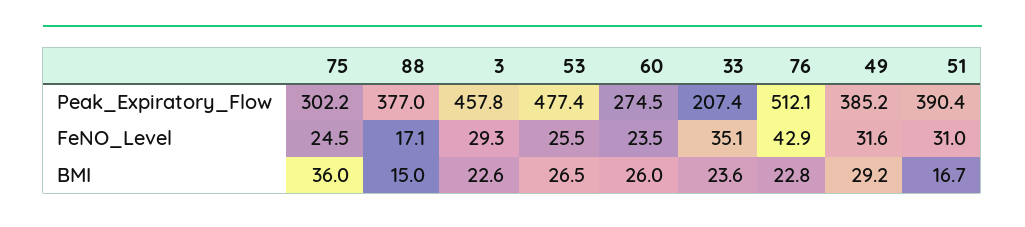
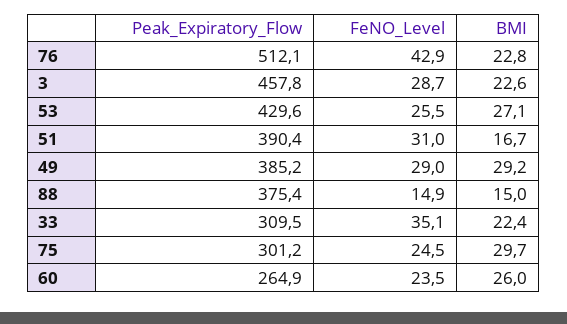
  {
    "75": {
-     "Peak_Expiratory_Flow": 302.2,
+     "Peak_Expiratory_Flow": 301.2,
      "FeNO_Level": 24.5,
-     "BMI": 36
+     "BMI": 29.7
    },
    "88": {
-     "Peak_Expiratory_Flow": 377,
+     "Peak_Expiratory_Flow": 375.4,
-     "FeNO_Level": 17.1,
+     "FeNO_Level": 14.9,
      "BMI": 15
    },
    "3": {
      "Peak_Expiratory_Flow": 457.8,
-     "FeNO_Level": 29.3,
+     "FeNO_Level": 28.7,
      "BMI": 22.6
    },
    "53": {
-     "Peak_Expiratory_Flow": 477.4,
+     "Peak_Expiratory_Flow": 429.6,
      "FeNO_Level": 25.5,
-     "BMI": 26.5
+     "BMI": 27.1
    },
    "60": {
-     "Peak_Expiratory_Flow": 274.5,
+     "Peak_Expiratory_Flow": 264.9,
      "FeNO_Level": 23.5,
      "BMI": 26
    },
    "33": {
-     "Peak_Expiratory_Flow": 207.4,
+     "Peak_Expiratory_Flow": 309.5,
      "FeNO_Level": 35.1,
-     "BMI": 23.6
+     "BMI": 22.4
    },
    "76": {
      "Peak_Expiratory_Flow": 512.1,
      "FeNO_Level": 42.9,
      "BMI": 22.8
    },
    "49": {
      "Peak_Expiratory_Flow": 385.2,
-     "FeNO_Level": 31.6,
+     "FeNO_Level": 29,
      "BMI": 29.2
    },
    "51": {
      "Peak_Expiratory_Flow": 390.4,
      "FeNO_Level": 31,
      "BMI": 16.7
    }
  }

